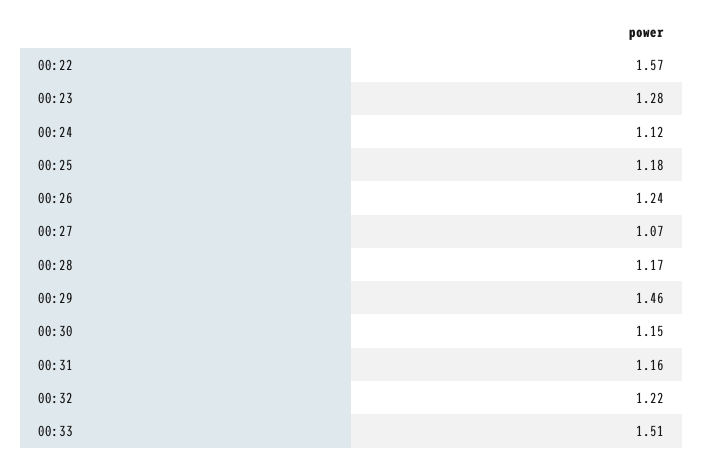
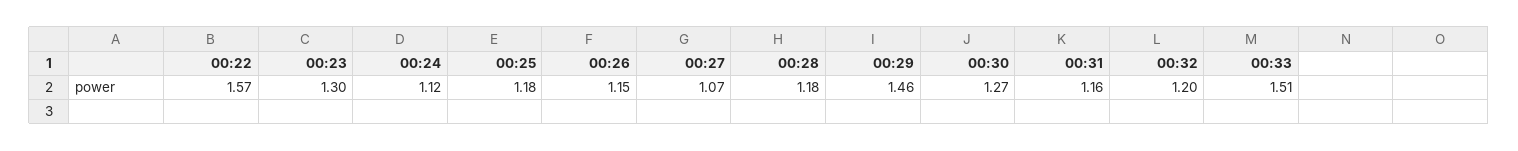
  {
    "00:22": 1.57,
-   "00:23": 1.28,
+   "00:23": 1.3,
    "00:24": 1.12,
    "00:25": 1.18,
-   "00:26": 1.24,
+   "00:26": 1.15,
    "00:27": 1.07,
-   "00:28": 1.17,
+   "00:28": 1.18,
    "00:29": 1.46,
-   "00:30": 1.15,
+   "00:30": 1.27,
    "00:31": 1.16,
-   "00:32": 1.22,
+   "00:32": 1.2,
    "00:33": 1.51
  }

